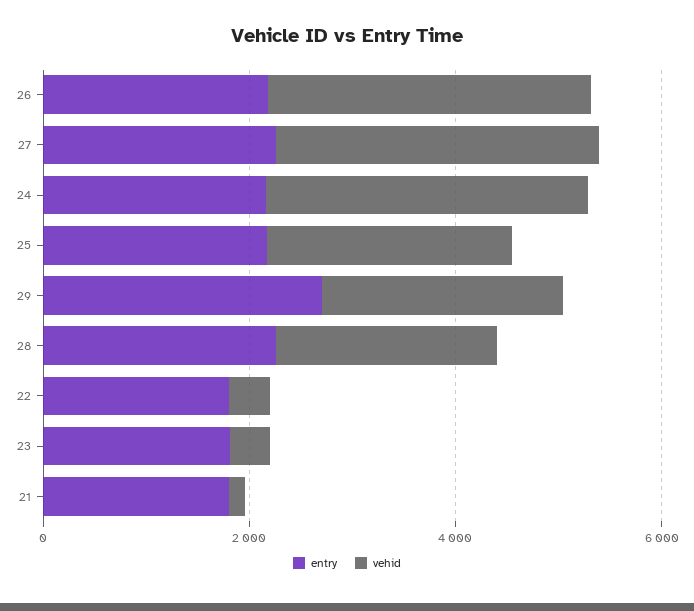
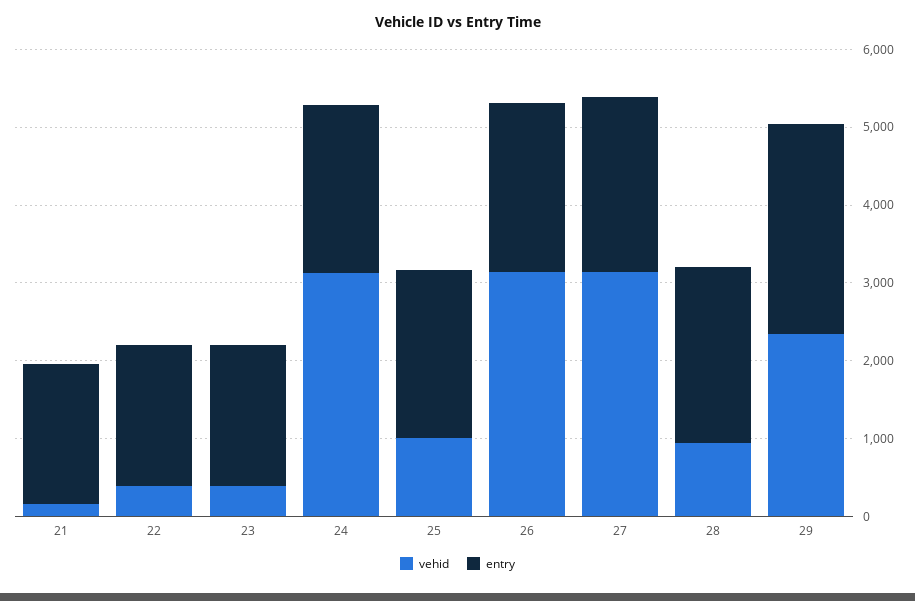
  {
    "entry": {
      "26": 2200,
      "27": 2200,
      "24": 2200,
      "25": 2200,
      "29": 2800,
      "28": 2200,
      "22": 1800,
      "23": 1800,
      "21": 1800
    },
    "vehid": {
      "26": 3200,
      "27": 3200,
      "24": 3200,
-     "25": 2500,
+     "25": 1000,
      "29": 2400,
-     "28": 2000,
+     "28": 1000,
      "22": 400,
      "23": 400,
      "21": 200
    }
  }

